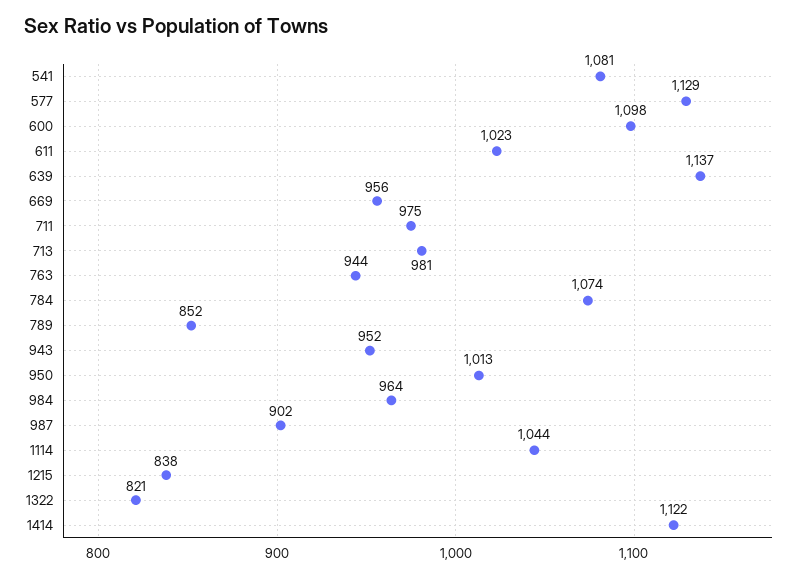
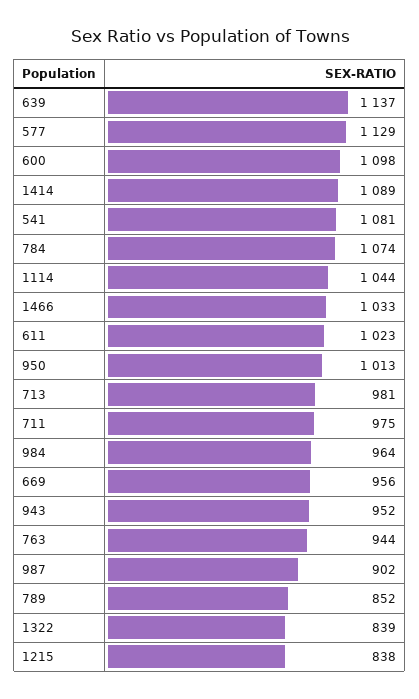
  {
    "541": 1081,
    "577": 1129,
    "600": 1098,
    "611": 1023,
    "639": 1137,
    "669": 956,
    "711": 975,
    "713": 981,
    "763": 944,
    "784": 1074,
    "789": 852,
    "943": 952,
    "950": 1013,
    "984": 964,
    "987": 902,
    "1114": 1044,
    "1215": 838,
-   "1322": 821,
+   "1322": 839,
-   "1414": 1122
+   "1414": 1089,
+   "1466": 1033
  }

